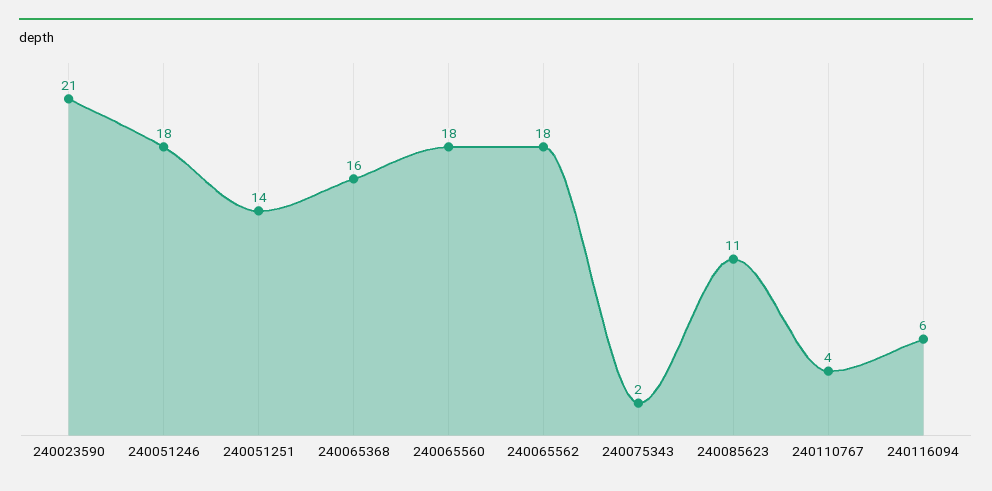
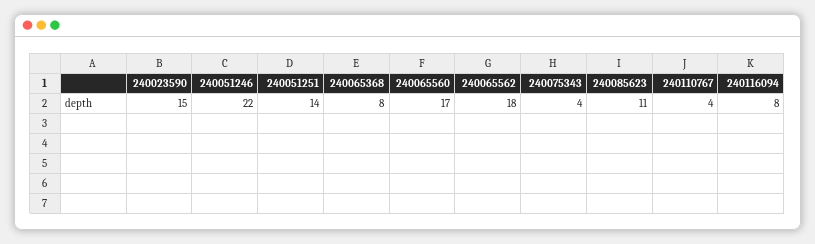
  {
-   "240023590": 21,
+   "240023590": 15,
-   "240051246": 18,
+   "240051246": 22,
    "240051251": 14,
-   "240065368": 16,
+   "240065368": 8,
-   "240065560": 18,
+   "240065560": 17,
    "240065562": 18,
-   "240075343": 2,
+   "240075343": 4,
    "240085623": 11,
    "240110767": 4,
-   "240116094": 6
+   "240116094": 8
  }

